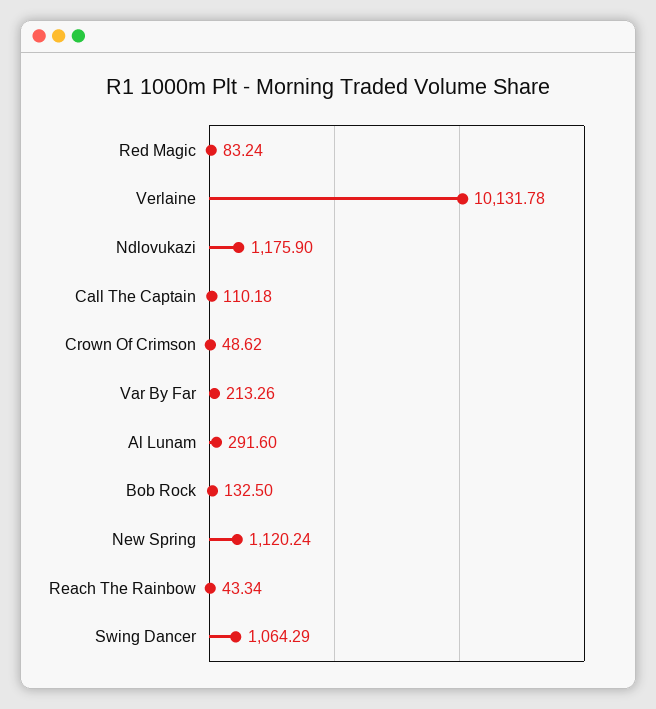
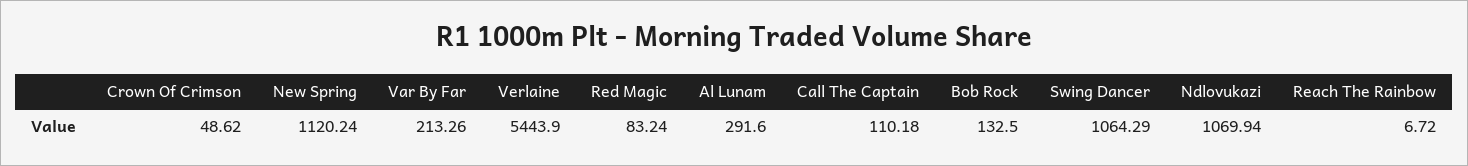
  {
    "Red Magic": 83.24,
-   "Verlaine": 10131.78,
+   "Verlaine": 5443.9,
-   "Ndlovukazi": 1175.9,
+   "Ndlovukazi": 1069.94,
    "Call The Captain": 110.18,
    "Crown Of Crimson": 48.62,
    "Var By Far": 213.26,
    "Al Lunam": 291.6,
    "Bob Rock": 132.5,
    "New Spring": 1120.24,
-   "Reach The Rainbow": 43.34,
+   "Reach The Rainbow": 6.72,
    "Swing Dancer": 1064.29
  }

